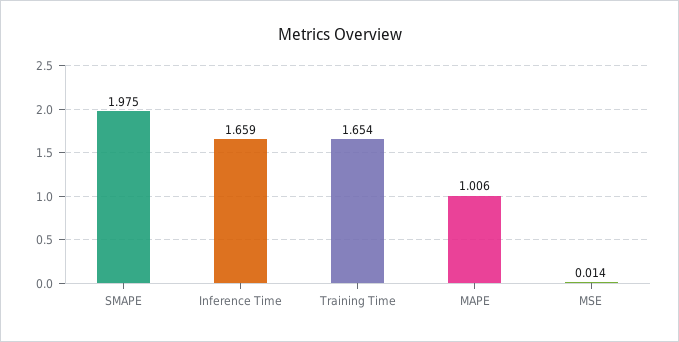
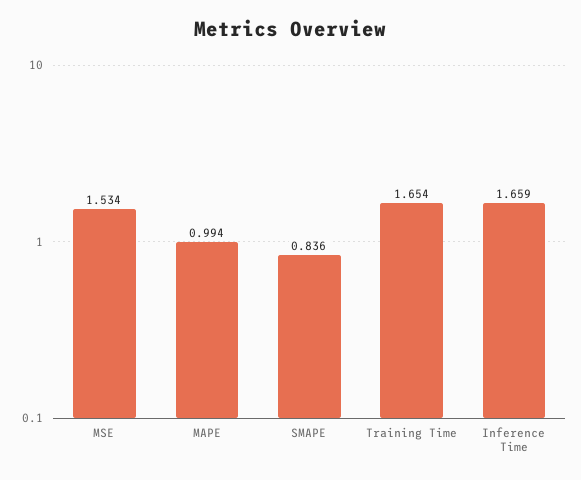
  {
-   "SMAPE": 1.975,
+   "SMAPE": 0.836,
    "Inference Time": 1.659,
    "Training Time": 1.654,
-   "MAPE": 1.006,
+   "MAPE": 0.994,
-   "MSE": 0.014
+   "MSE": 1.534
  }

